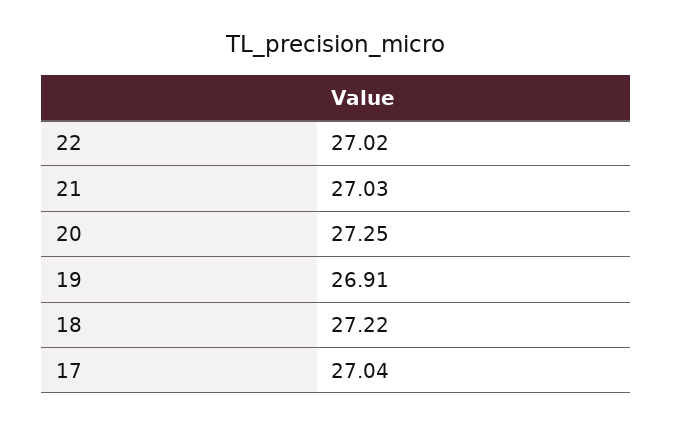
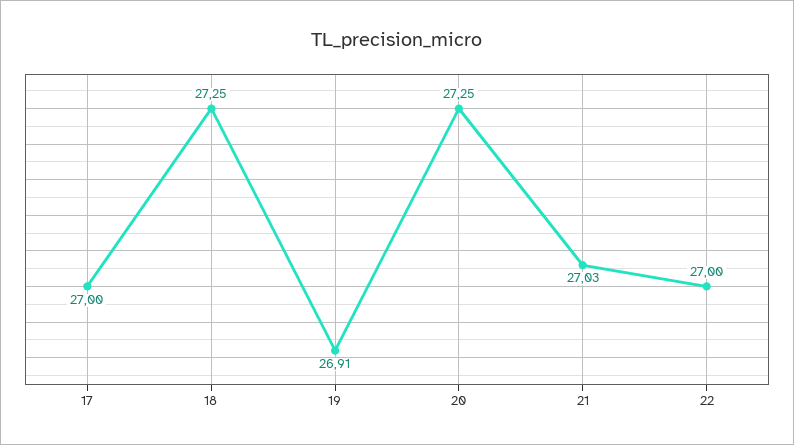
  {
-   "22": 27.02,
+   "22": 27,
    "21": 27.03,
    "20": 27.25,
    "19": 26.91,
-   "18": 27.22,
+   "18": 27.25,
-   "17": 27.04
+   "17": 27
  }

